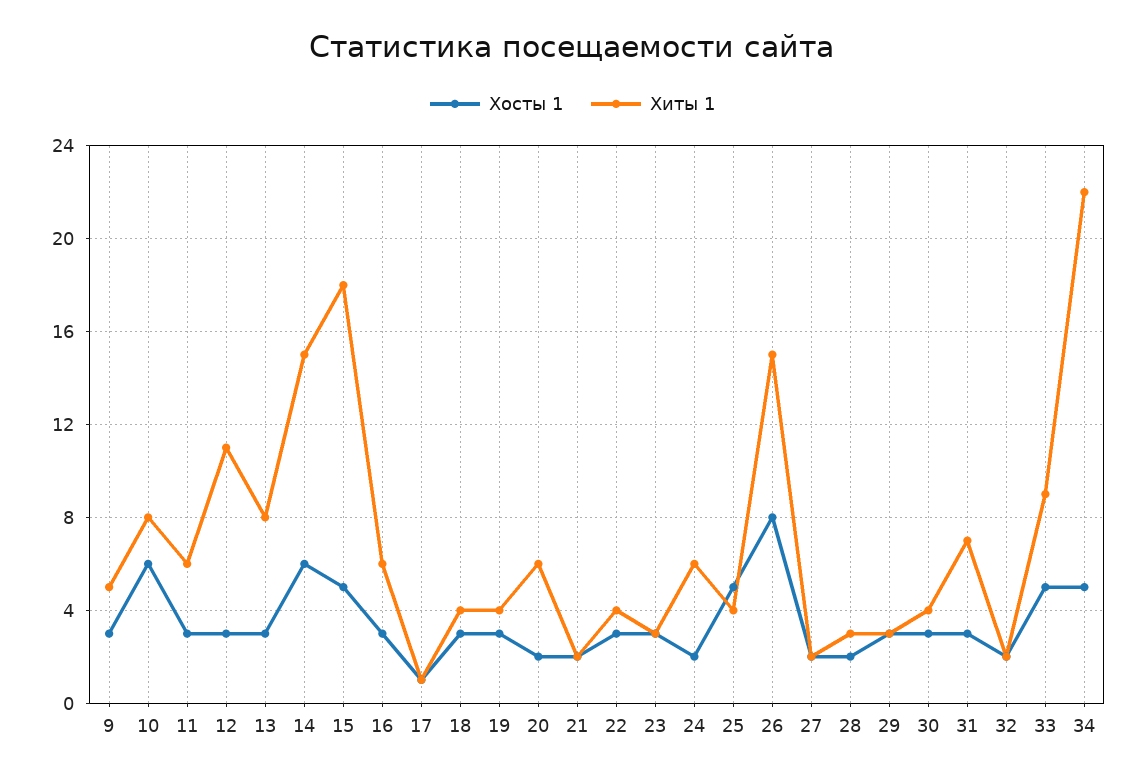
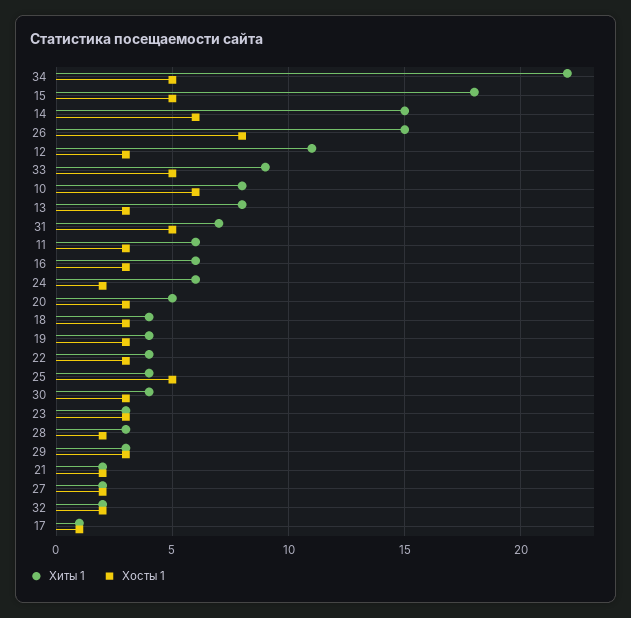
  {
    "Хосты 1": {
-     "9": 3,
      "10": 6,
      "11": 3,
      "12": 3,
      "13": 3,
      "14": 6,
      "15": 5,
      "16": 3,
      "17": 1,
      "18": 3,
      "19": 3,
-     "20": 2,
+     "20": 3,
      "21": 2,
      "22": 3,
      "23": 3,
      "24": 2,
      "25": 5,
      "26": 8,
      "27": 2,
      "28": 2,
      "29": 3,
      "30": 3,
-     "31": 3,
+     "31": 5,
      "32": 2,
      "33": 5,
      "34": 5
    },
    "Хиты 1": {
-     "9": 5,
      "10": 8,
      "11": 6,
      "12": 11,
      "13": 8,
      "14": 15,
      "15": 18,
      "16": 6,
      "17": 1,
      "18": 4,
      "19": 4,
-     "20": 6,
+     "20": 5,
      "21": 2,
      "22": 4,
      "23": 3,
      "24": 6,
      "25": 4,
      "26": 15,
      "27": 2,
      "28": 3,
      "29": 3,
      "30": 4,
      "31": 7,
      "32": 2,
      "33": 9,
      "34": 22
    }
  }

